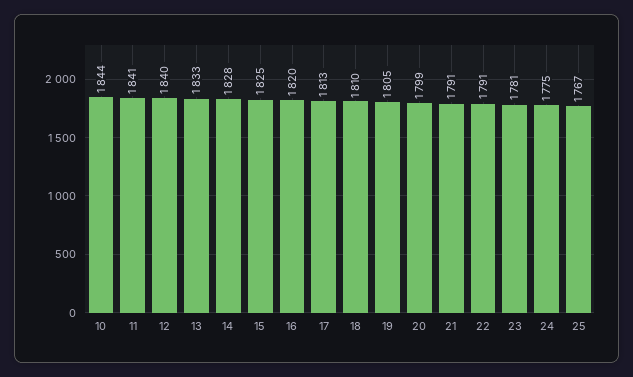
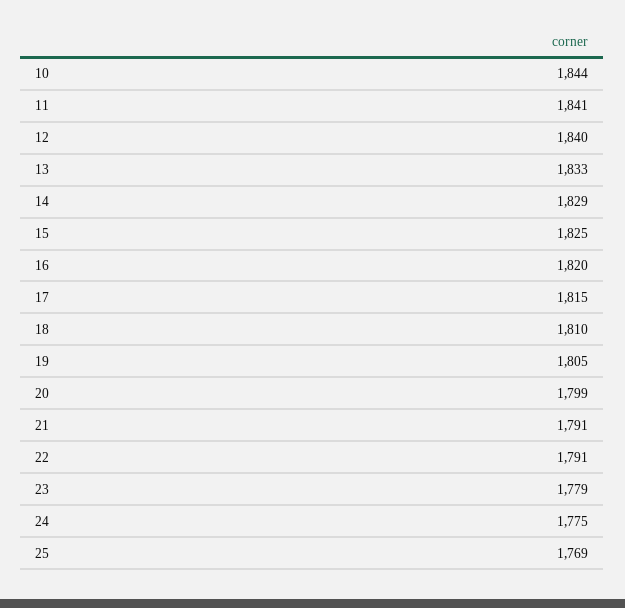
  {
    "10": 1844,
    "11": 1841,
    "12": 1840,
    "13": 1833,
-   "14": 1828,
+   "14": 1829,
    "15": 1825,
    "16": 1820,
-   "17": 1813,
+   "17": 1815,
    "18": 1810,
    "19": 1805,
    "20": 1799,
    "21": 1791,
    "22": 1791,
-   "23": 1781,
+   "23": 1779,
    "24": 1775,
-   "25": 1767
+   "25": 1769
  }

